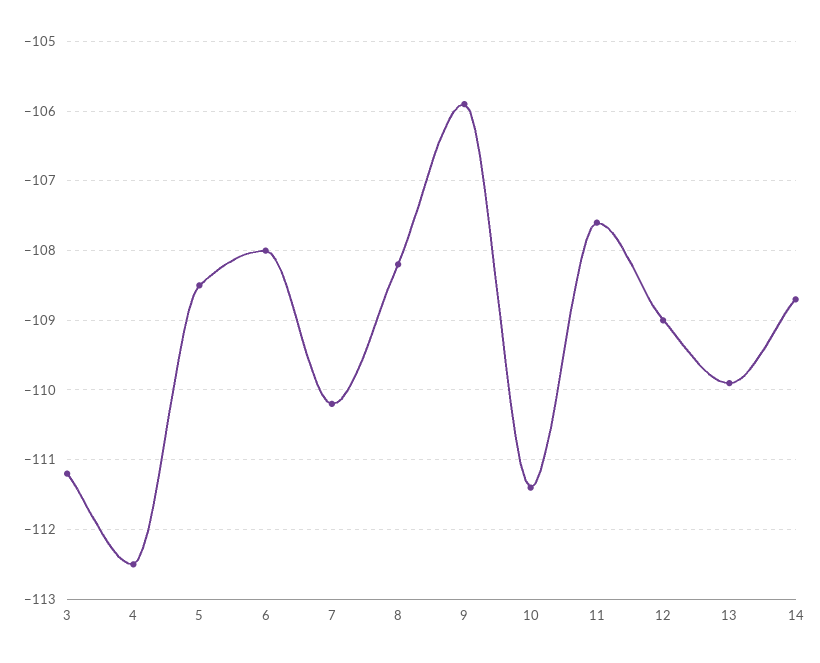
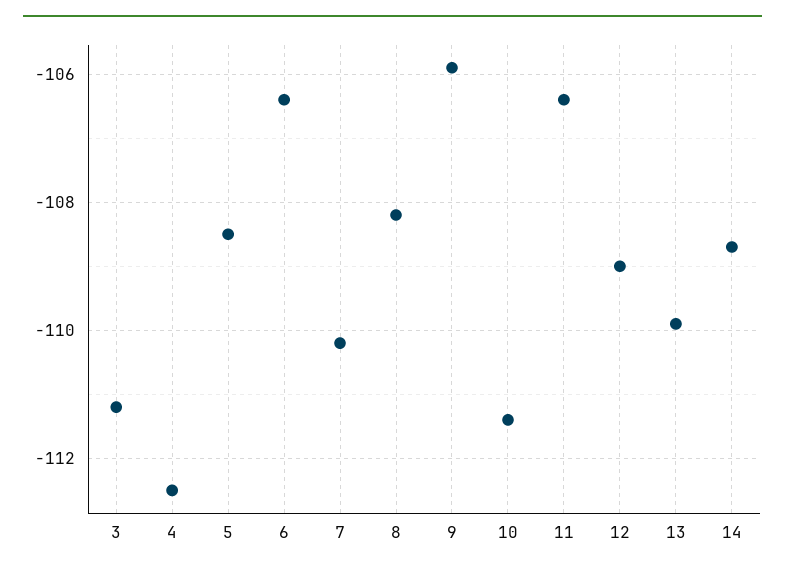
  {
    "3": -111.2,
    "4": -112.5,
    "5": -108.5,
-   "6": -108,
+   "6": -106.5,
    "7": -110.2,
    "8": -108.2,
    "9": -105.9,
    "10": -111.4,
-   "11": -107.6,
+   "11": -106.5,
    "12": -109,
    "13": -109.9,
    "14": -108.7
  }

